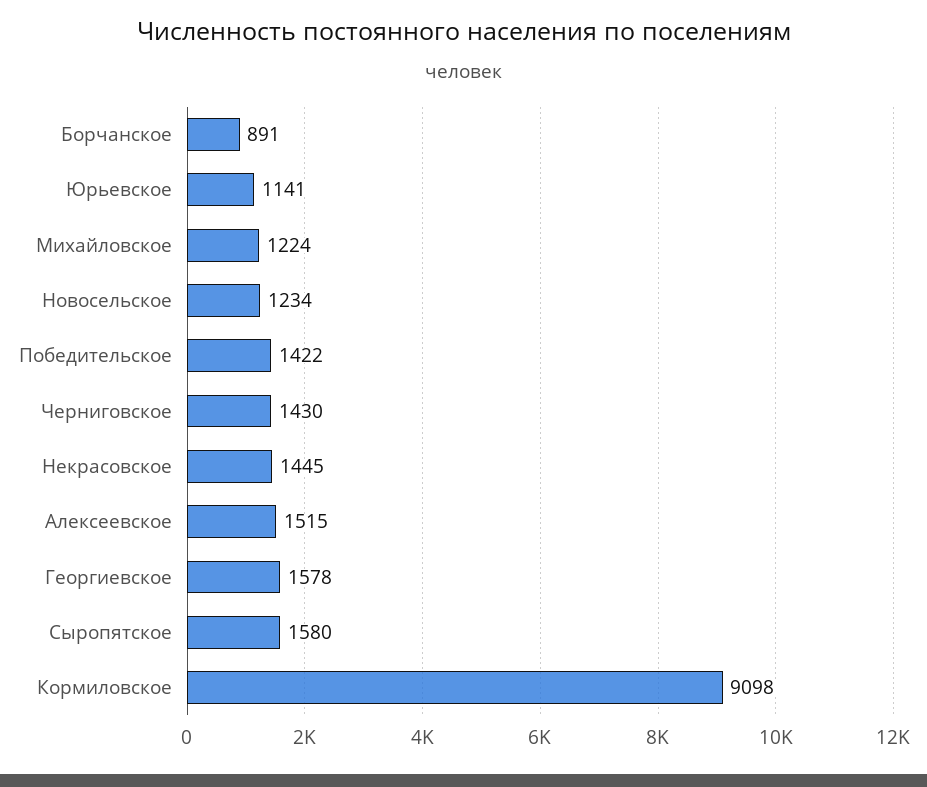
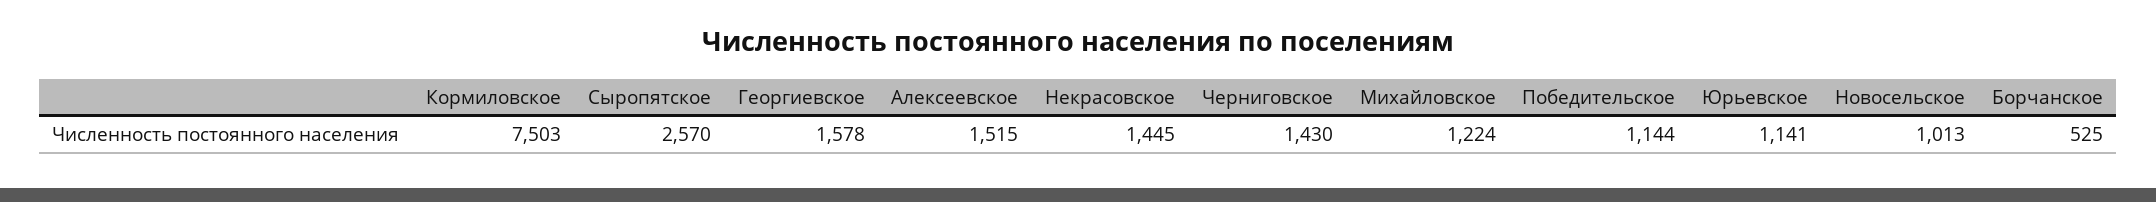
  {
-   "Борчанское": 891,
+   "Борчанское": 525,
    "Юрьевское": 1141,
    "Михайловское": 1224,
-   "Новосельское": 1234,
+   "Новосельское": 1013,
-   "Победительское": 1422,
+   "Победительское": 1144,
    "Черниговское": 1430,
    "Некрасовское": 1445,
    "Алексеевское": 1515,
    "Георгиевское": 1578,
-   "Сыропятское": 1580,
+   "Сыропятское": 2570,
-   "Кормиловское": 9098
+   "Кормиловское": 7503
  }

